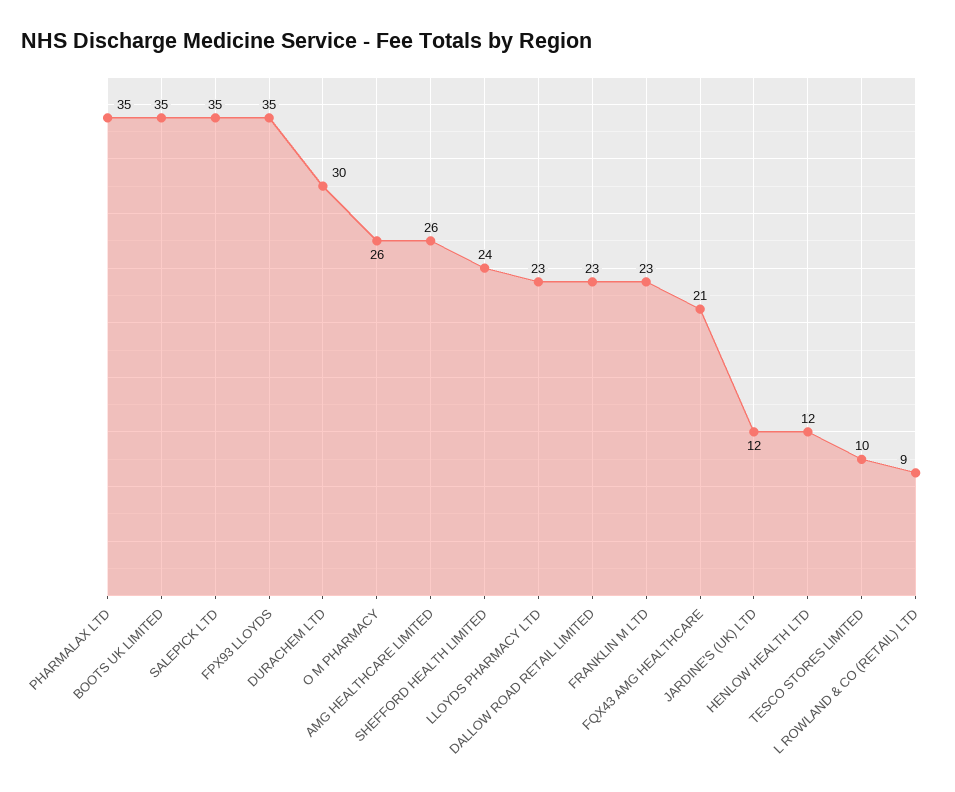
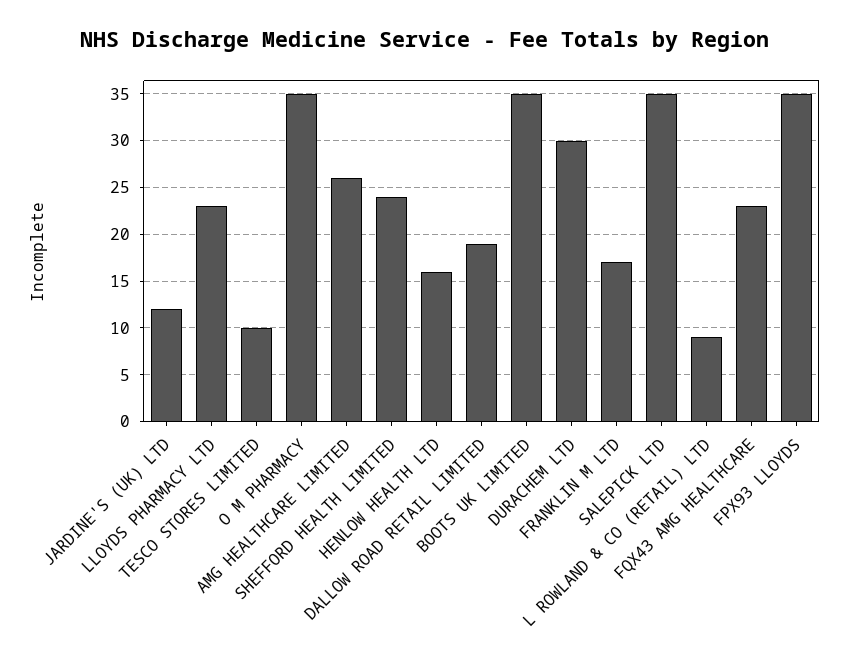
  {
-   "PHARMALAX LTD": 35,
    "BOOTS UK LIMITED": 35,
    "SALEPICK LTD": 35,
    "FPX93 LLOYDS": 35,
    "DURACHEM LTD": 30,
-   "O M PHARMACY": 26,
+   "O M PHARMACY": 35,
    "AMG HEALTHCARE LIMITED": 26,
    "SHEFFORD HEALTH LIMITED": 24,
    "LLOYDS PHARMACY LTD": 23,
-   "DALLOW ROAD RETAIL LIMITED": 23,
+   "DALLOW ROAD RETAIL LIMITED": 19,
-   "FRANKLIN M LTD": 23,
+   "FRANKLIN M LTD": 17,
-   "FQX43 AMG HEALTHCARE": 21,
+   "FQX43 AMG HEALTHCARE": 23,
    "JARDINE'S (UK) LTD": 12,
-   "HENLOW HEALTH LTD": 12,
+   "HENLOW HEALTH LTD": 16,
    "TESCO STORES LIMITED": 10,
    "L ROWLAND & CO (RETAIL) LTD": 9
  }

